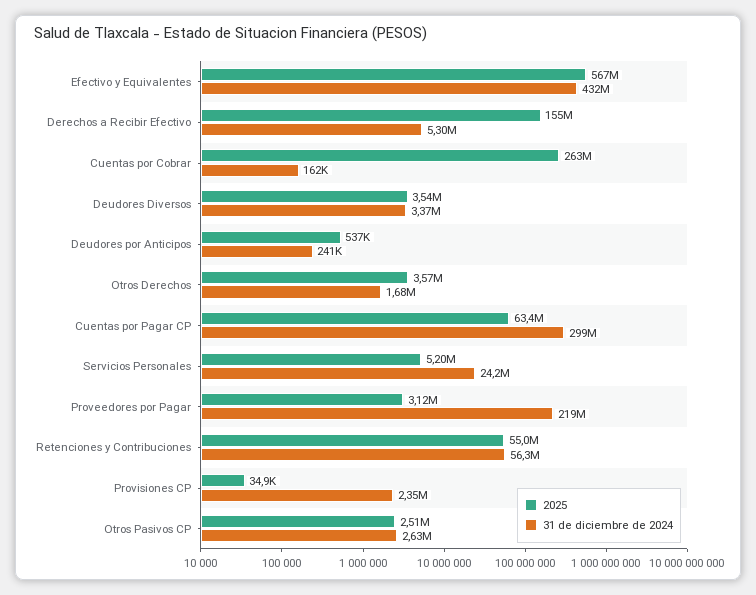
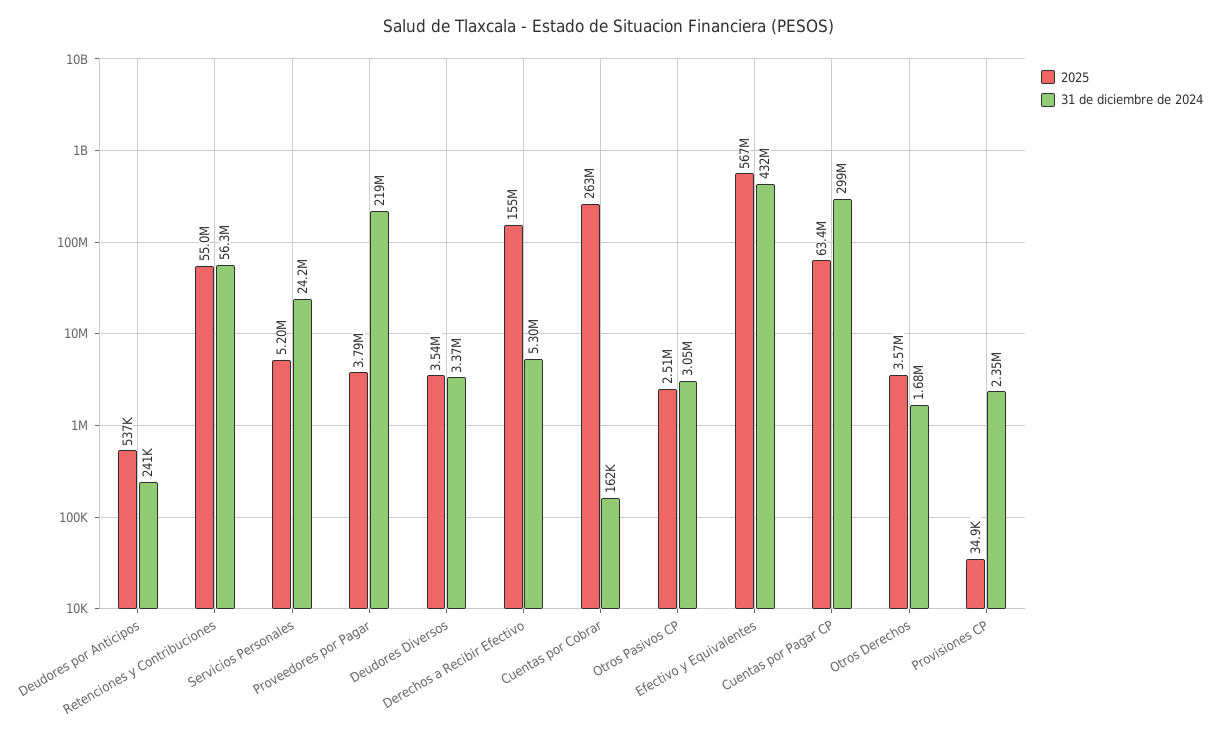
  {
    "2025": {
      "Efectivo y Equivalentes": 567000000,
      "Derechos a Recibir Efectivo": 155000000,
      "Cuentas por Cobrar": 263000000,
      "Deudores Diversos": 3540000,
      "Deudores por Anticipos": 537000,
      "Otros Derechos": 3570000,
      "Cuentas por Pagar CP": 63400000,
      "Servicios Personales": 5200000,
-     "Proveedores por Pagar": 3120000,
+     "Proveedores por Pagar": 3790000,
      "Retenciones y Contribuciones": 55000000,
      "Provisiones CP": 34900,
      "Otros Pasivos CP": 2510000
    },
    "31 de diciembre de 2024": {
      "Efectivo y Equivalentes": 432000000,
      "Derechos a Recibir Efectivo": 5300000,
      "Cuentas por Cobrar": 162000,
      "Deudores Diversos": 3370000,
      "Deudores por Anticipos": 241000,
      "Otros Derechos": 1680000,
      "Cuentas por Pagar CP": 299000000,
      "Servicios Personales": 24200000,
      "Proveedores por Pagar": 219000000,
      "Retenciones y Contribuciones": 56300000,
      "Provisiones CP": 2350000,
-     "Otros Pasivos CP": 2630000
+     "Otros Pasivos CP": 3050000
    }
  }

